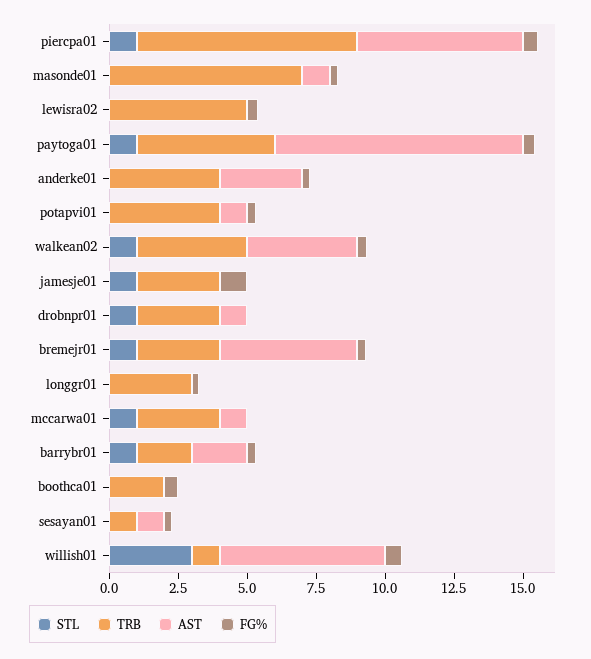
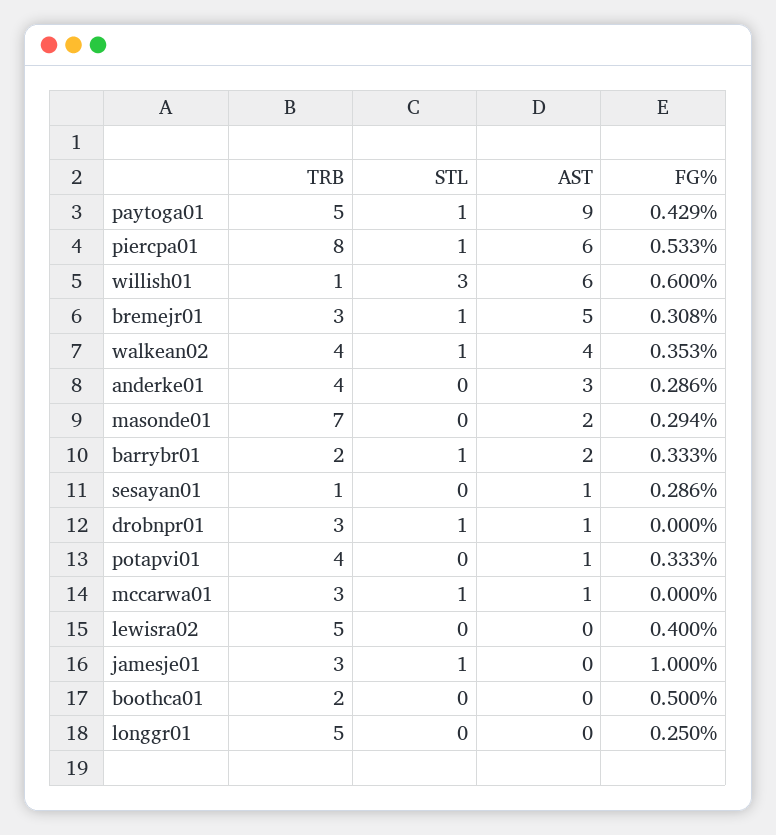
  {
    "STL": {
      "piercpa01": 1,
      "masonde01": 0,
      "lewisra02": 0,
      "paytoga01": 1,
      "anderke01": 0,
      "potapvi01": 0,
      "walkean02": 1,
      "jamesje01": 1,
      "drobnpr01": 1,
      "bremejr01": 1,
      "longgr01": 0,
      "mccarwa01": 1,
      "barrybr01": 1,
      "boothca01": 0,
      "sesayan01": 0,
      "willish01": 3
    },
    "TRB": {
      "piercpa01": 8,
      "masonde01": 7,
      "lewisra02": 5,
      "paytoga01": 5,
      "anderke01": 4,
      "potapvi01": 4,
      "walkean02": 4,
      "jamesje01": 3,
      "drobnpr01": 3,
      "bremejr01": 3,
-     "longgr01": 3,
+     "longgr01": 5,
      "mccarwa01": 3,
      "barrybr01": 2,
      "boothca01": 2,
      "sesayan01": 1,
      "willish01": 1
    },
    "AST": {
      "piercpa01": 6,
-     "masonde01": 1,
+     "masonde01": 2,
      "lewisra02": 0,
      "paytoga01": 9,
      "anderke01": 3,
      "potapvi01": 1,
      "walkean02": 4,
      "jamesje01": 0,
      "drobnpr01": 1,
      "bremejr01": 5,
      "longgr01": 0,
      "mccarwa01": 1,
      "barrybr01": 2,
      "boothca01": 0,
      "sesayan01": 1,
      "willish01": 6
    },
    "FG%": {
      "piercpa01": 0.533,
      "masonde01": 0.294,
      "lewisra02": 0.4,
      "paytoga01": 0.429,
      "anderke01": 0.286,
      "potapvi01": 0.333,
      "walkean02": 0.353,
      "jamesje01": 1,
      "drobnpr01": 0,
      "bremejr01": 0.308,
      "longgr01": 0.25,
      "mccarwa01": 0,
      "barrybr01": 0.333,
      "boothca01": 0.5,
      "sesayan01": 0.286,
      "willish01": 0.6
    }
  }

